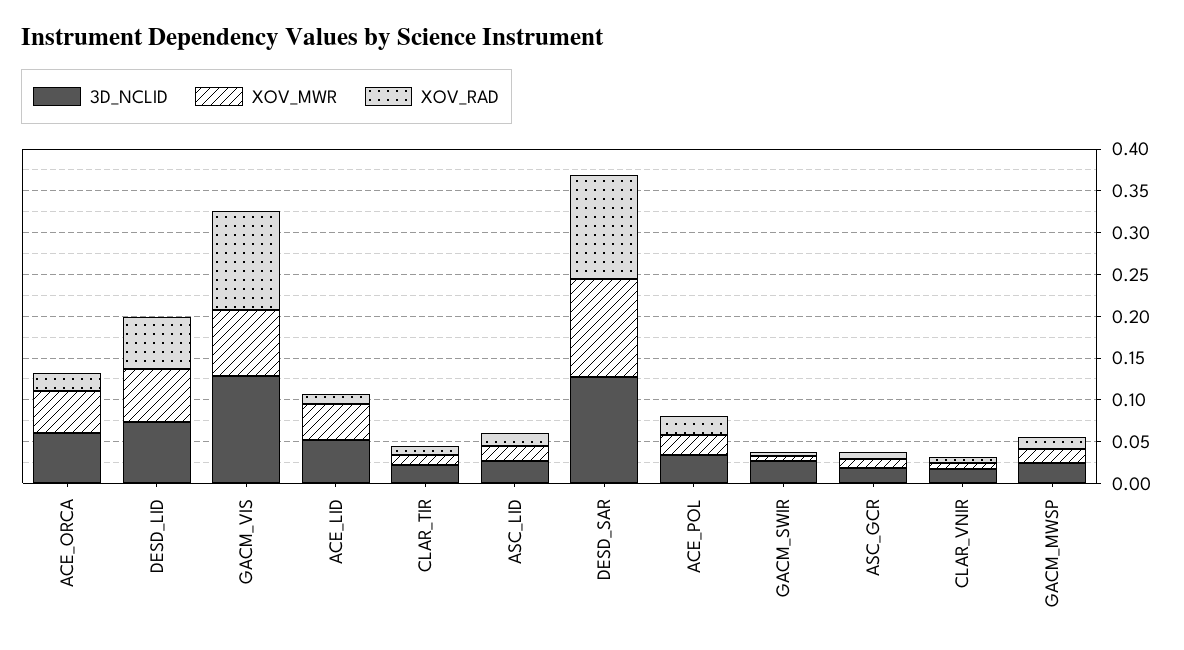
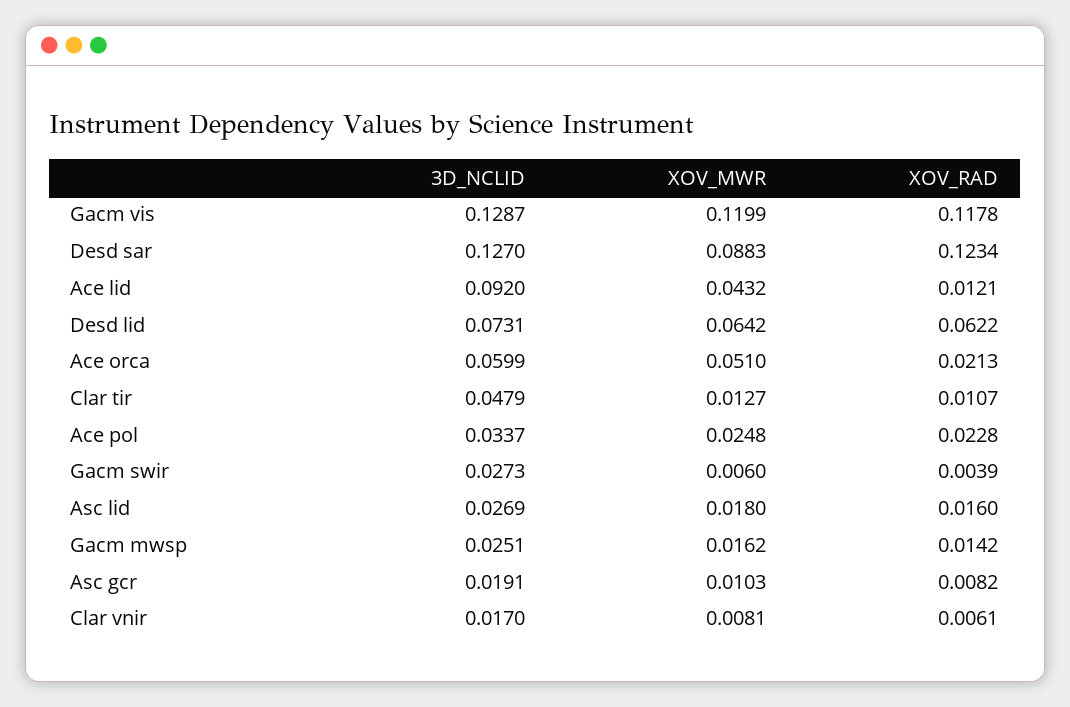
  {
    "3D_NCLID": {
      "ACE_ORCA": 0.0599,
      "DESD_LID": 0.0731,
      "GACM_VIS": 0.1287,
-     "ACE_LID": 0.05,
+     "ACE_LID": 0.092,
-     "CLAR_TIR": 0.02,
+     "CLAR_TIR": 0.0479,
      "ASC_LID": 0.0269,
      "DESD_SAR": 0.127,
      "ACE_POL": 0.0337,
      "GACM_SWIR": 0.0273,
      "ASC_GCR": 0.0191,
      "CLAR_VNIR": 0.017,
      "GACM_MWSP": 0.0251
    },
    "XOV_MWR": {
      "ACE_ORCA": 0.051,
      "DESD_LID": 0.0642,
-     "GACM_VIS": 0.08,
+     "GACM_VIS": 0.1199,
      "ACE_LID": 0.0432,
      "CLAR_TIR": 0.0127,
      "ASC_LID": 0.018,
-     "DESD_SAR": 0.12,
+     "DESD_SAR": 0.0883,
      "ACE_POL": 0.0248,
      "GACM_SWIR": 0.006,
      "ASC_GCR": 0.0103,
      "CLAR_VNIR": 0.0081,
      "GACM_MWSP": 0.0162
    },
    "XOV_RAD": {
      "ACE_ORCA": 0.0213,
      "DESD_LID": 0.0622,
      "GACM_VIS": 0.1178,
      "ACE_LID": 0.0121,
      "CLAR_TIR": 0.0107,
      "ASC_LID": 0.016,
      "DESD_SAR": 0.1234,
      "ACE_POL": 0.0228,
      "GACM_SWIR": 0.0039,
      "ASC_GCR": 0.0082,
      "CLAR_VNIR": 0.0061,
      "GACM_MWSP": 0.0142
    }
  }

